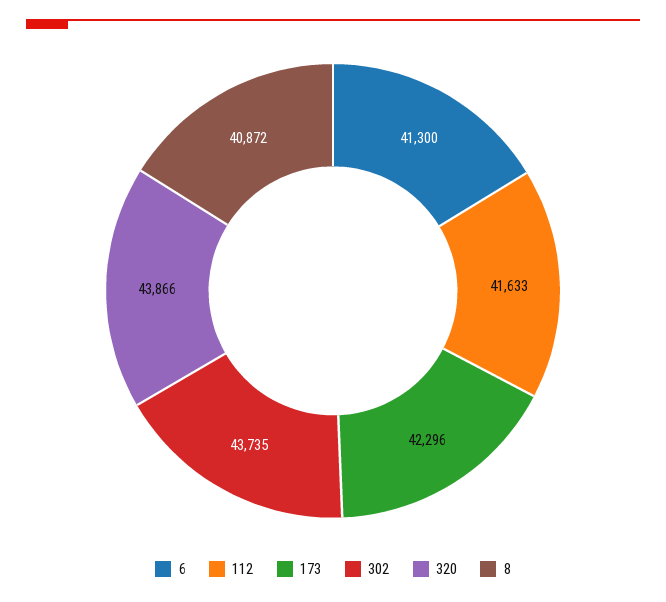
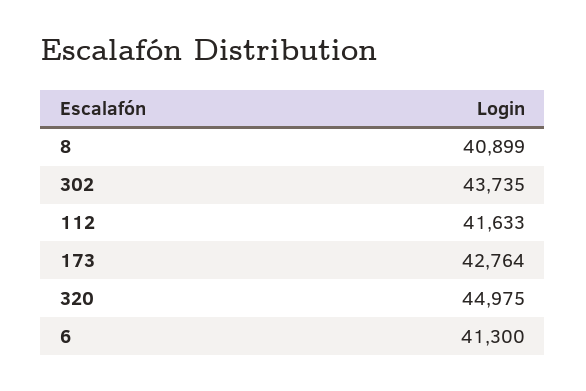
  {
    "6": 41300,
    "112": 41633,
-   "173": 42296,
+   "173": 42764,
    "302": 43735,
-   "320": 43866,
+   "320": 44975,
-   "8": 40872
+   "8": 40899
  }

